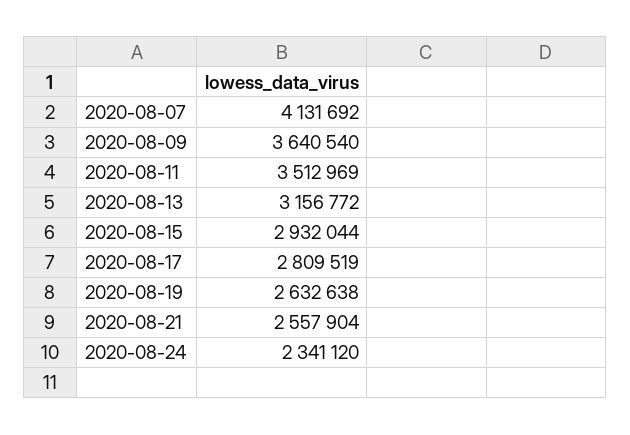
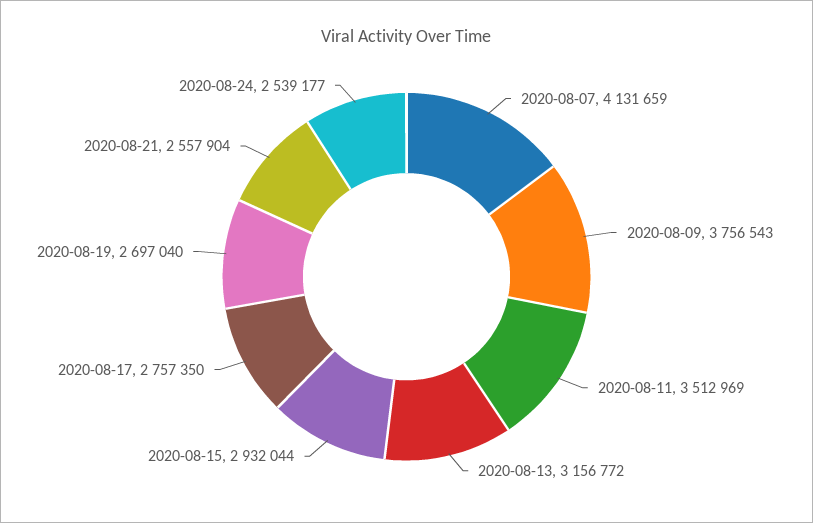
  {
-   "2020-08-07": 4131692,
+   "2020-08-07": 4131659,
-   "2020-08-09": 3640540,
+   "2020-08-09": 3756543,
    "2020-08-11": 3512969,
    "2020-08-13": 3156772,
    "2020-08-15": 2932044,
-   "2020-08-17": 2809519,
+   "2020-08-17": 2757350,
-   "2020-08-19": 2632638,
+   "2020-08-19": 2697040,
    "2020-08-21": 2557904,
-   "2020-08-24": 2341120
+   "2020-08-24": 2539177
  }

